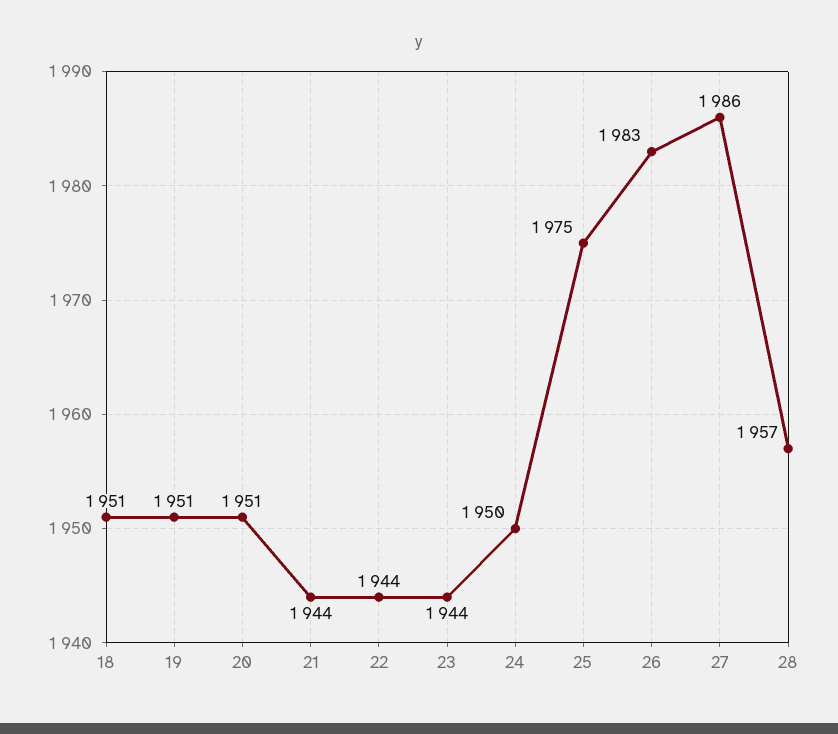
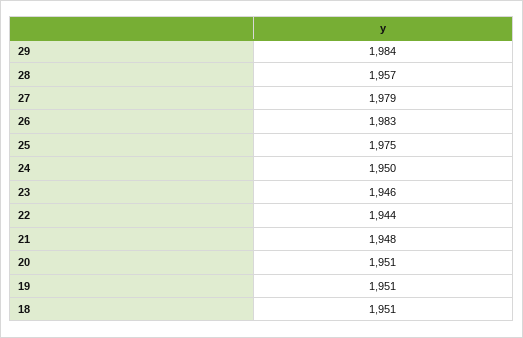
  {
    "18": 1951,
    "19": 1951,
    "20": 1951,
-   "21": 1944,
+   "21": 1948,
    "22": 1944,
-   "23": 1944,
+   "23": 1946,
    "24": 1950,
    "25": 1975,
    "26": 1983,
-   "27": 1986,
+   "27": 1979,
-   "28": 1957
+   "28": 1957,
+   "29": 1984
  }

